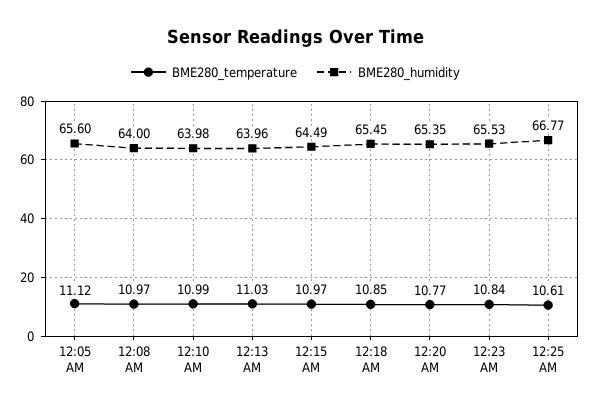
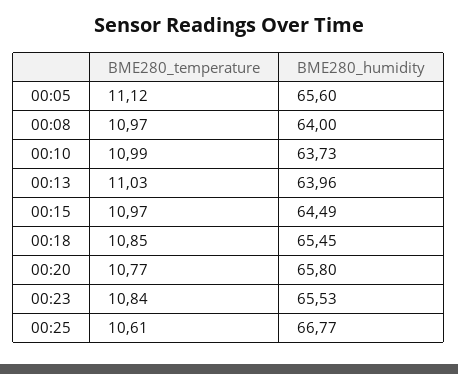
  {
    "BME280_temperature": {
      "12:05 AM": 11.12,
      "12:08 AM": 10.97,
      "12:10 AM": 10.99,
      "12:13 AM": 11.03,
      "12:15 AM": 10.97,
      "12:18 AM": 10.85,
      "12:20 AM": 10.77,
      "12:23 AM": 10.84,
      "12:25 AM": 10.61
    },
    "BME280_humidity": {
      "12:05 AM": 65.6,
      "12:08 AM": 64,
-     "12:10 AM": 63.98,
+     "12:10 AM": 63.73,
      "12:13 AM": 63.96,
      "12:15 AM": 64.49,
      "12:18 AM": 65.45,
-     "12:20 AM": 65.35,
+     "12:20 AM": 65.8,
      "12:23 AM": 65.53,
      "12:25 AM": 66.77
    }
  }

